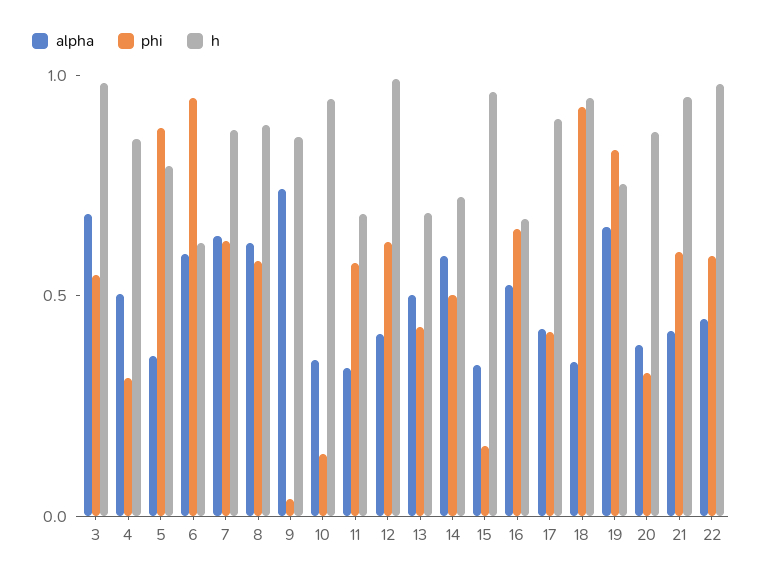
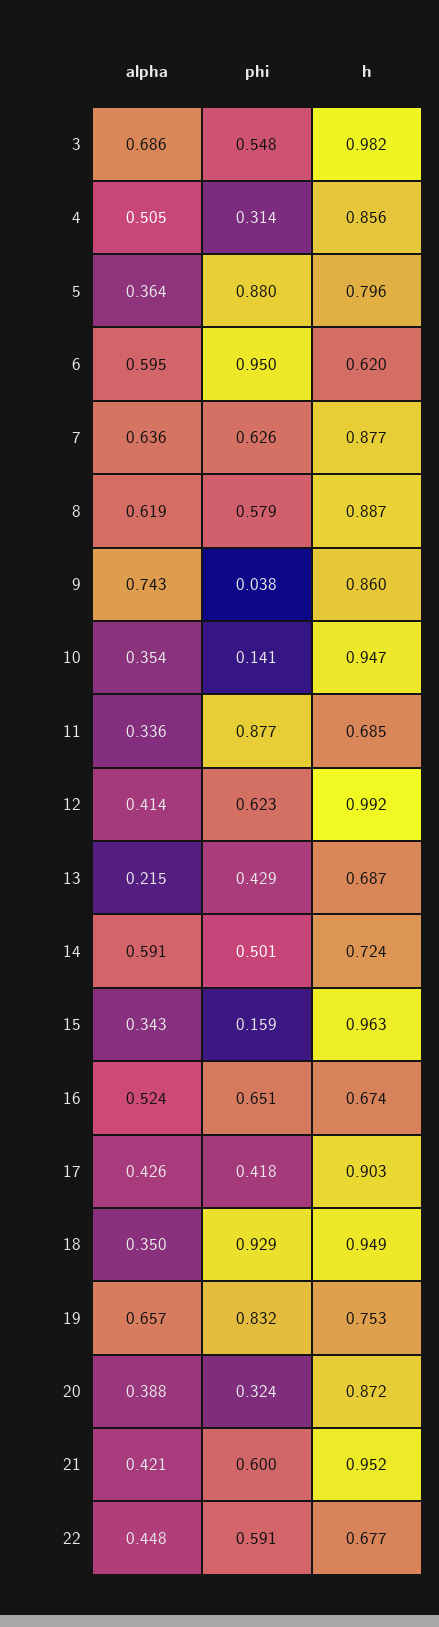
  {
    "alpha": {
      "3": 0.686,
      "4": 0.505,
      "5": 0.364,
      "6": 0.595,
      "7": 0.636,
      "8": 0.619,
      "9": 0.743,
      "10": 0.354,
      "11": 0.336,
      "12": 0.414,
-     "13": 0.5,
+     "13": 0.215,
      "14": 0.591,
      "15": 0.343,
      "16": 0.524,
      "17": 0.426,
      "18": 0.35,
      "19": 0.657,
      "20": 0.388,
      "21": 0.421,
      "22": 0.448
    },
    "phi": {
      "3": 0.548,
      "4": 0.314,
      "5": 0.88,
      "6": 0.95,
      "7": 0.626,
      "8": 0.579,
      "9": 0.038,
      "10": 0.141,
-     "11": 0.6,
+     "11": 0.877,
      "12": 0.623,
      "13": 0.429,
      "14": 0.501,
      "15": 0.159,
      "16": 0.651,
      "17": 0.418,
      "18": 0.929,
      "19": 0.832,
      "20": 0.324,
      "21": 0.6,
      "22": 0.591
    },
    "h": {
      "3": 0.982,
      "4": 0.856,
      "5": 0.796,
      "6": 0.62,
      "7": 0.877,
      "8": 0.887,
      "9": 0.86,
      "10": 0.947,
      "11": 0.685,
      "12": 0.992,
      "13": 0.687,
      "14": 0.724,
      "15": 0.963,
      "16": 0.674,
      "17": 0.903,
      "18": 0.949,
      "19": 0.753,
      "20": 0.872,
      "21": 0.952,
-     "22": 1
+     "22": 0.677
    }
  }

